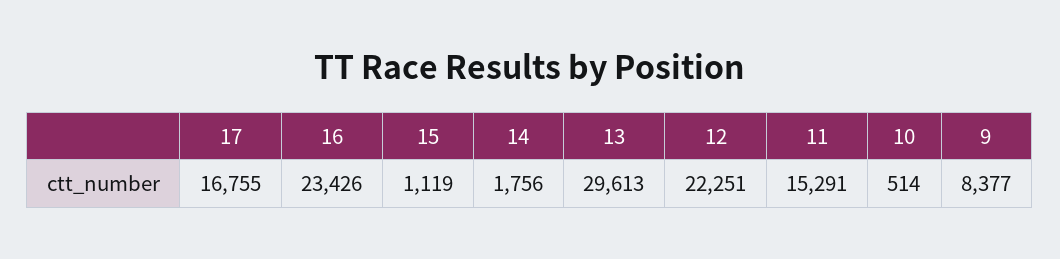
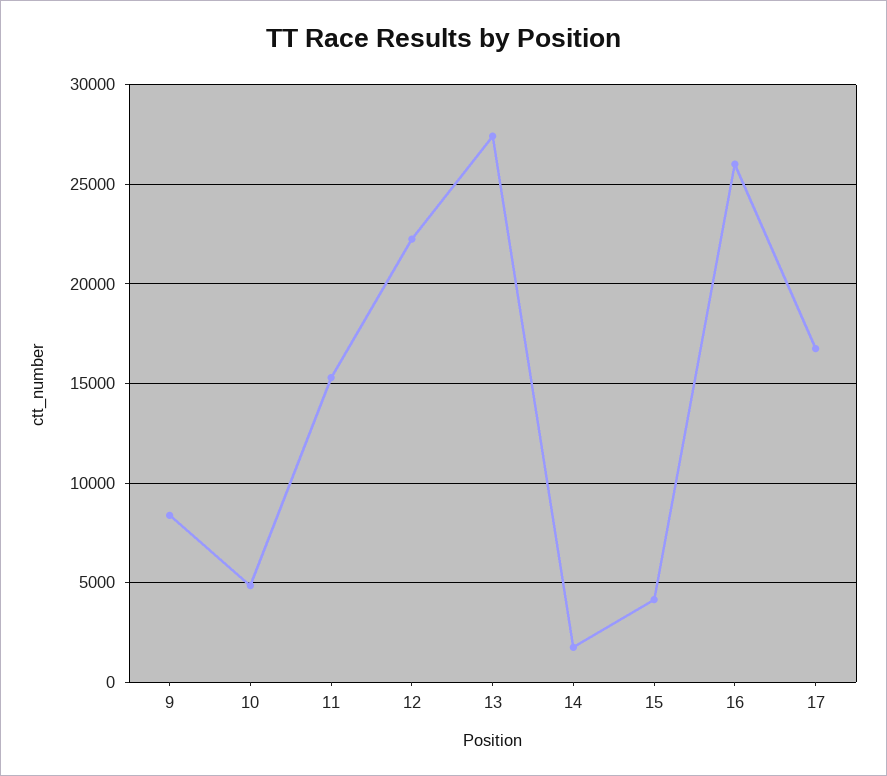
  {
    "17": 16755,
-   "16": 23426,
+   "16": 26000,
-   "15": 1119,
+   "15": 4000,
    "14": 1756,
-   "13": 29613,
+   "13": 27500,
    "12": 22251,
    "11": 15291,
-   "10": 514,
+   "10": 5000,
    "9": 8377
  }

